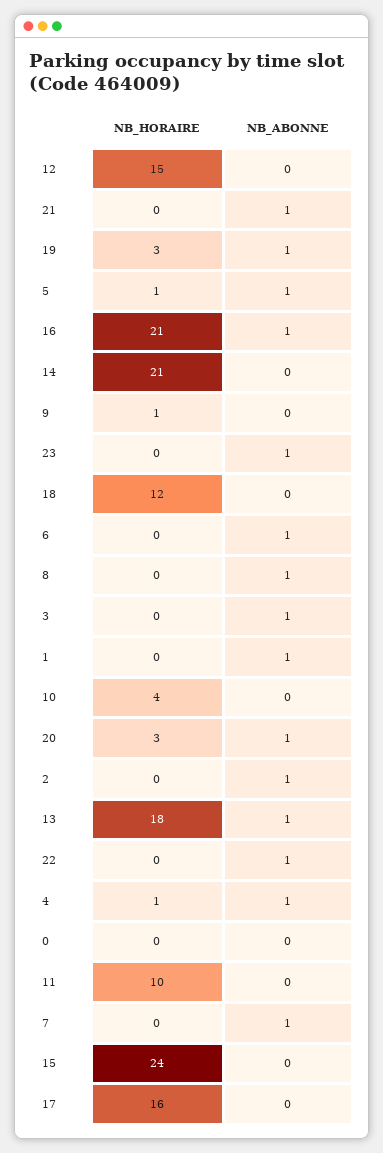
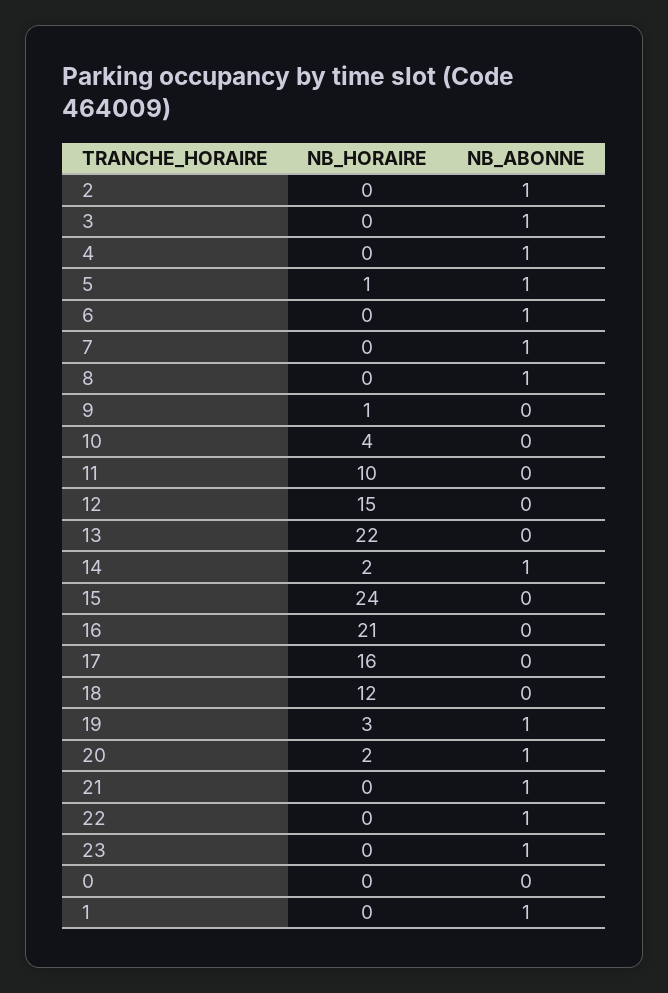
  {
    "NB_HORAIRE": {
      "12": 15,
      "21": 0,
      "19": 3,
      "5": 1,
      "16": 21,
-     "14": 21,
+     "14": 2,
      "9": 1,
      "23": 0,
      "18": 12,
      "6": 0,
      "8": 0,
      "3": 0,
      "1": 0,
      "10": 4,
-     "20": 3,
+     "20": 2,
      "2": 0,
-     "13": 18,
+     "13": 22,
      "22": 0,
-     "4": 1,
+     "4": 0,
      "0": 0,
      "11": 10,
      "7": 0,
      "15": 24,
      "17": 16
    },
    "NB_ABONNE": {
      "12": 0,
      "21": 1,
      "19": 1,
      "5": 1,
-     "16": 1,
+     "16": 0,
-     "14": 0,
+     "14": 1,
      "9": 0,
      "23": 1,
      "18": 0,
      "6": 1,
      "8": 1,
      "3": 1,
      "1": 1,
      "10": 0,
      "20": 1,
      "2": 1,
-     "13": 1,
+     "13": 0,
      "22": 1,
      "4": 1,
      "0": 0,
      "11": 0,
      "7": 1,
      "15": 0,
      "17": 0
    }
  }

